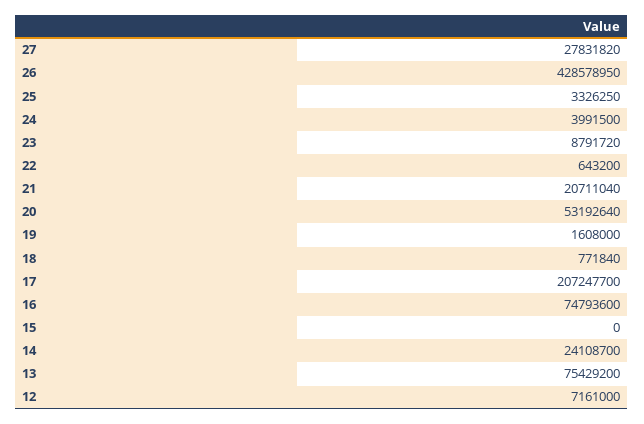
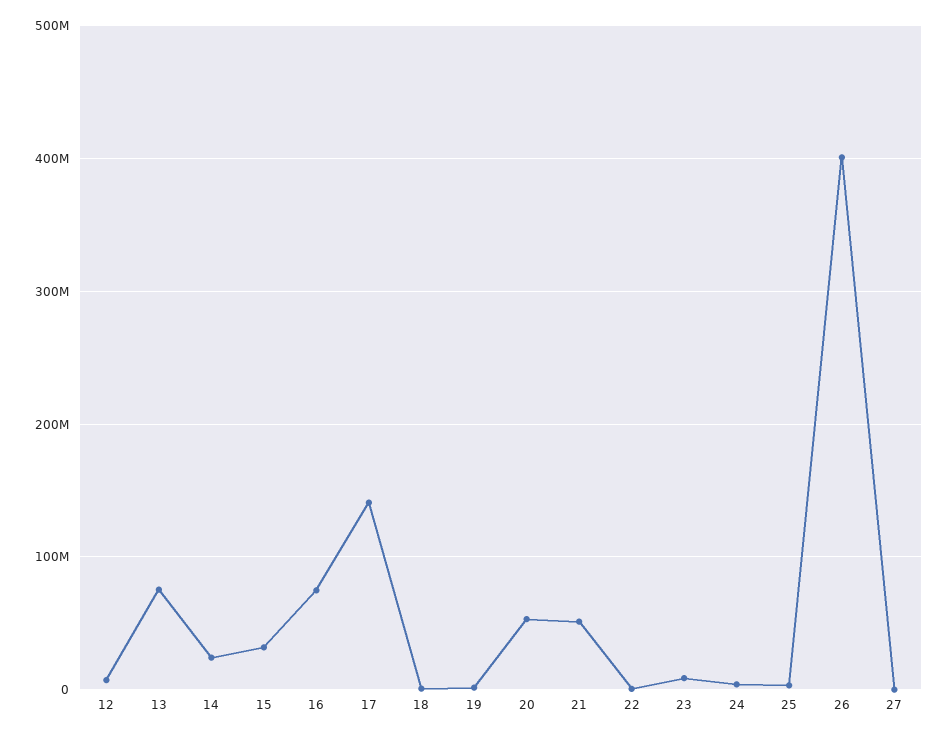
  {
-   "27": 27831820,
+   "27": 0,
-   "26": 428578950,
+   "26": 400000000,
    "25": 3326250,
    "24": 3991500,
    "23": 8791720,
    "22": 643200,
-   "21": 20711040,
+   "21": 50000000,
    "20": 53192640,
    "19": 1608000,
    "18": 771840,
-   "17": 207247700,
+   "17": 140000000,
    "16": 74793600,
-   "15": 0,
+   "15": 30000000,
    "14": 24108700,
    "13": 75429200,
    "12": 7161000
  }

